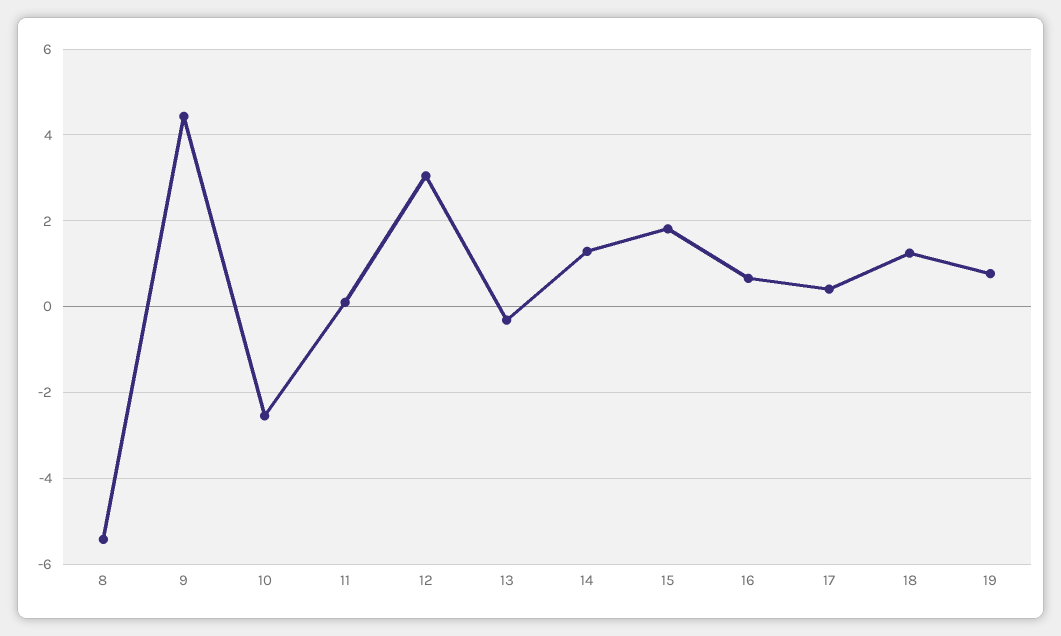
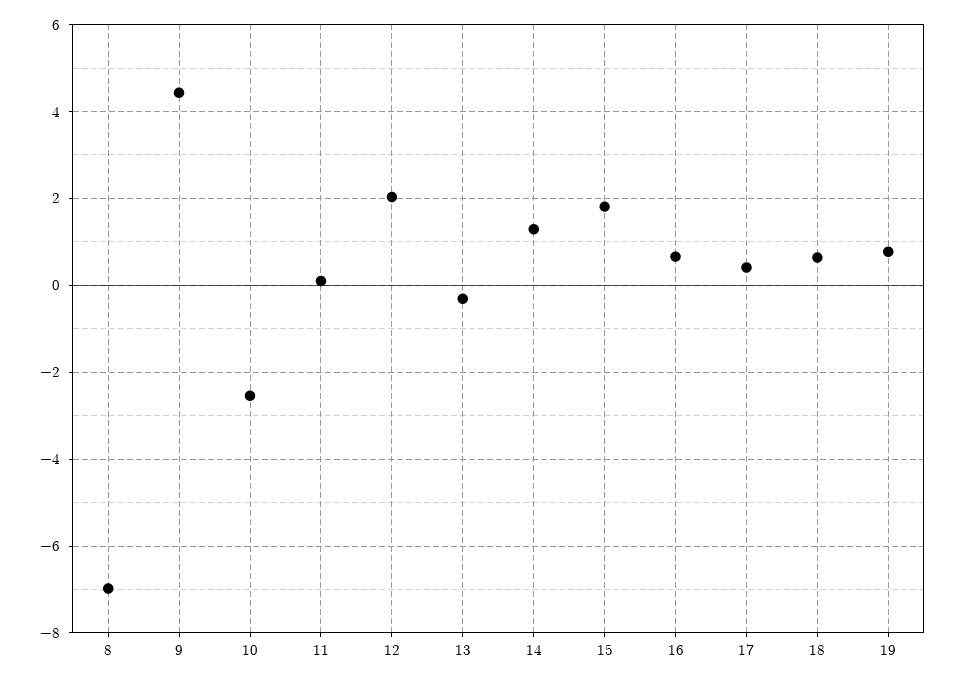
  {
-   "8": -5.4,
+   "8": -7,
    "9": 4.4,
    "10": -2.6,
    "11": 0.2,
-   "12": 3,
+   "12": 2,
    "13": -0.4,
    "14": 1.2,
    "15": 1.8,
    "16": 0.6,
    "17": 0.4,
-   "18": 1.2,
+   "18": 0.6,
    "19": 0.8
  }

